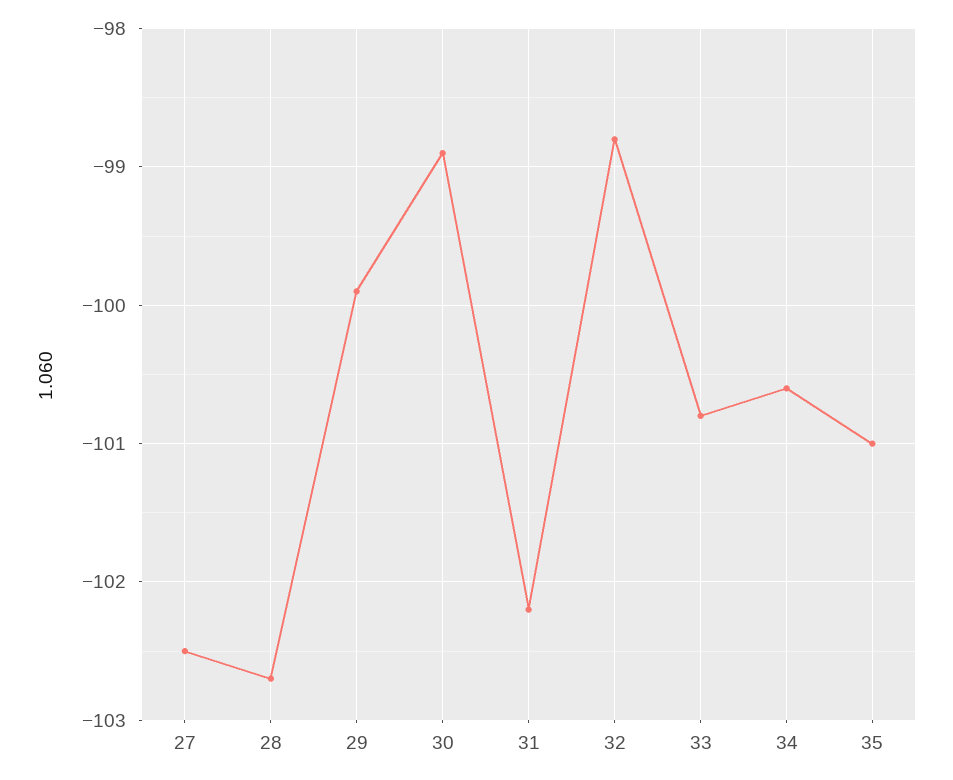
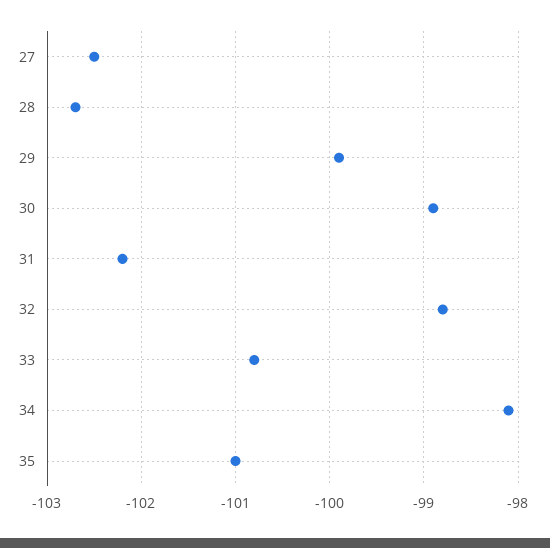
  {
    "27": -102.5,
    "28": -102.7,
    "29": -99.9,
    "30": -98.9,
    "31": -102.2,
    "32": -98.8,
    "33": -100.8,
-   "34": -100.6,
+   "34": -98.1,
    "35": -101
  }

